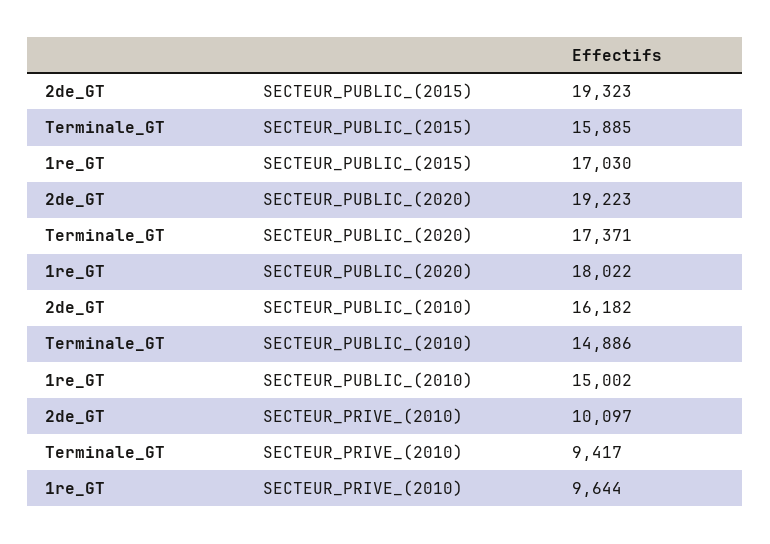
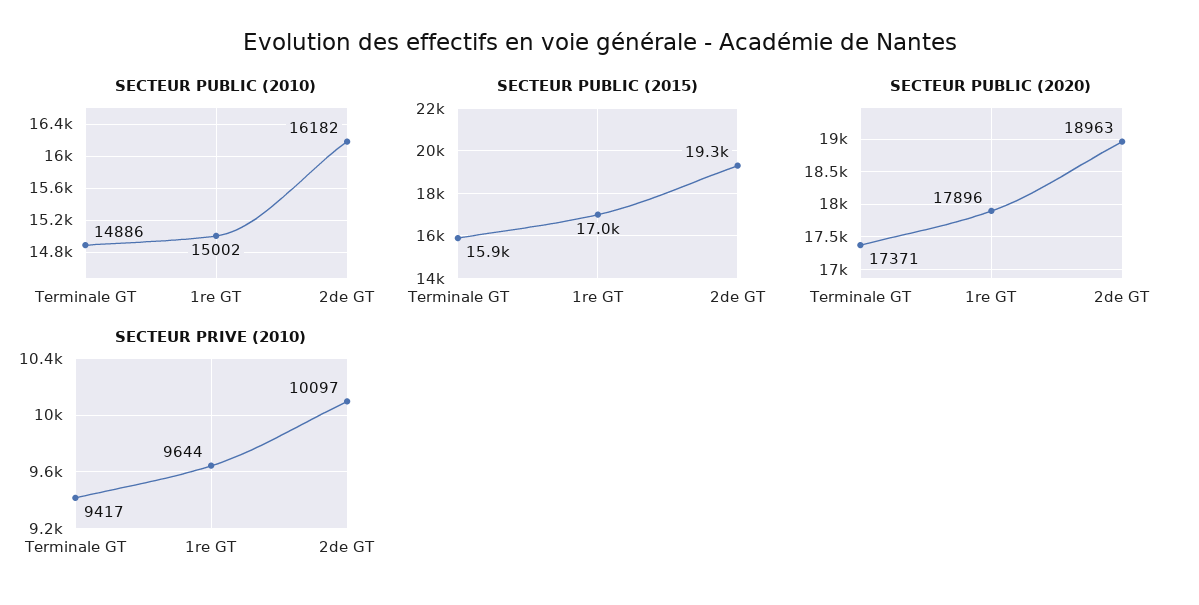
  {
    "SECTEUR_PUBLIC_(2015)": {
      "2de_GT": 19323,
      "Terminale_GT": 15885,
      "1re_GT": 17030
    },
    "SECTEUR_PUBLIC_(2020)": {
-     "2de_GT": 19223,
+     "2de_GT": 18963,
      "Terminale_GT": 17371,
-     "1re_GT": 18022
+     "1re_GT": 17896
    },
    "SECTEUR_PUBLIC_(2010)": {
      "2de_GT": 16182,
      "Terminale_GT": 14886,
      "1re_GT": 15002
    },
    "SECTEUR_PRIVE_(2010)": {
      "2de_GT": 10097,
      "Terminale_GT": 9417,
      "1re_GT": 9644
    }
  }

